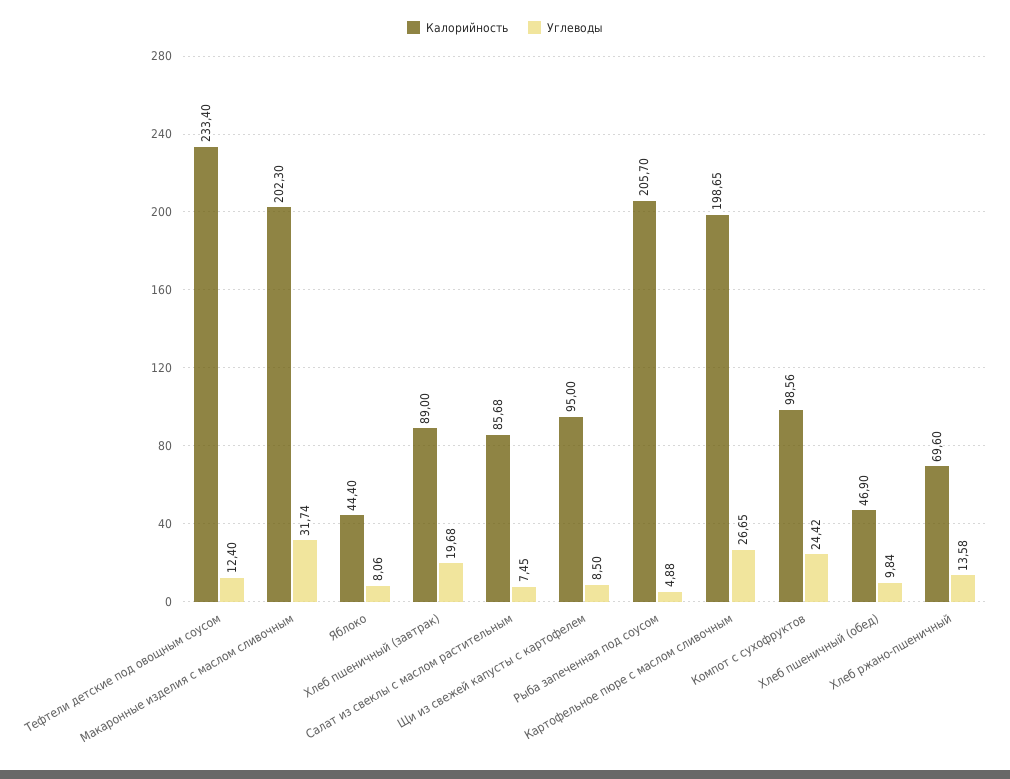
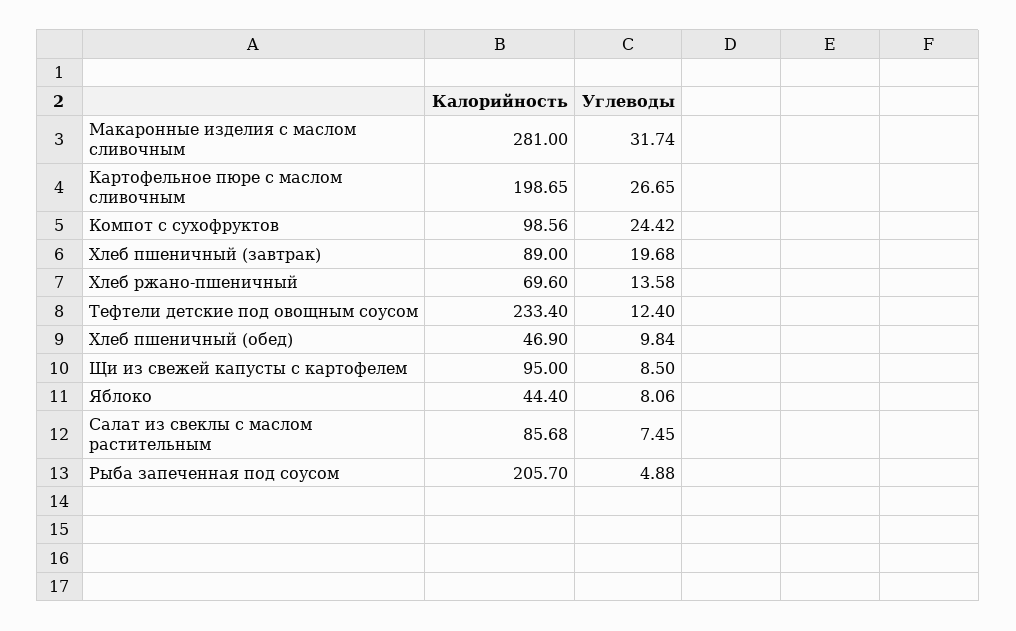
  {
    "Калорийность": {
      "Тефтели детские под овощным соусом": 233.4,
-     "Макаронные изделия с маслом сливочным": 202.3,
+     "Макаронные изделия с маслом сливочным": 281,
      "Яблоко": 44.4,
      "Хлеб пшеничный (завтрак)": 89,
      "Салат из свеклы с маслом растительным": 85.68,
      "Щи из свежей капусты с картофелем": 95,
      "Рыба запеченная под соусом": 205.7,
      "Картофельное пюре с маслом сливочным": 198.65,
      "Компот с сухофруктов": 98.56,
      "Хлеб пшеничный (обед)": 46.9,
      "Хлеб ржано-пшеничный": 69.6
    },
    "Углеводы": {
      "Тефтели детские под овощным соусом": 12.4,
      "Макаронные изделия с маслом сливочным": 31.74,
      "Яблоко": 8.06,
      "Хлеб пшеничный (завтрак)": 19.68,
      "Салат из свеклы с маслом растительным": 7.45,
      "Щи из свежей капусты с картофелем": 8.5,
      "Рыба запеченная под соусом": 4.88,
      "Картофельное пюре с маслом сливочным": 26.65,
      "Компот с сухофруктов": 24.42,
      "Хлеб пшеничный (обед)": 9.84,
      "Хлеб ржано-пшеничный": 13.58
    }
  }

